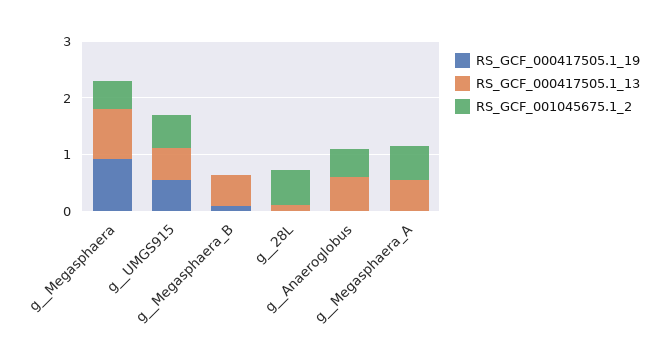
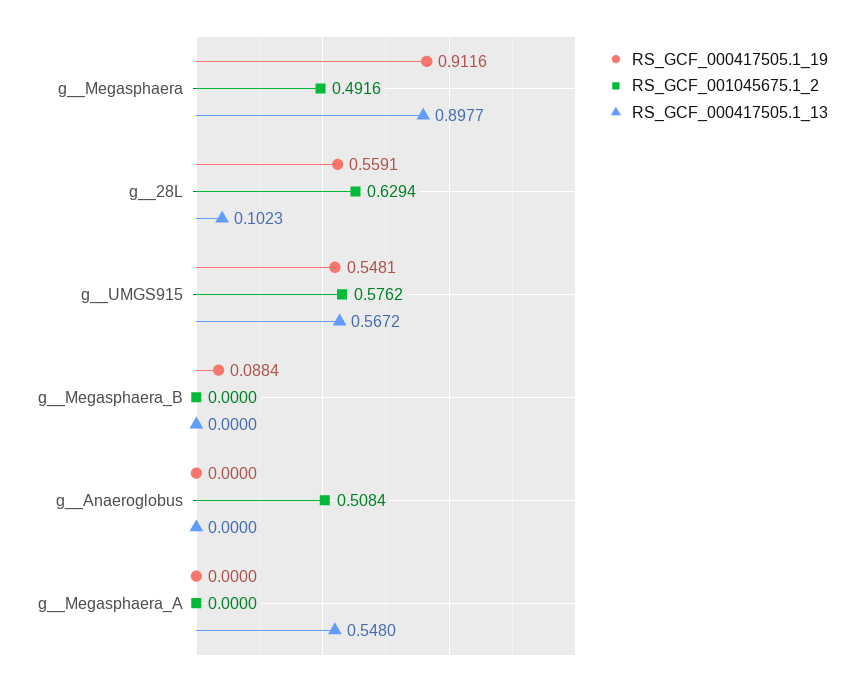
  {
    "RS_GCF_000417505.1_19": {
      "g__Megasphaera": 0.9116,
      "g__UMGS915": 0.5481,
      "g__Megasphaera_B": 0.0884,
-     "g__28L": 0,
+     "g__28L": 0.5591,
      "g__Anaeroglobus": 0,
      "g__Megasphaera_A": 0
    },
    "RS_GCF_000417505.1_13": {
      "g__Megasphaera": 0.8977,
      "g__UMGS915": 0.5672,
-     "g__Megasphaera_B": 0.6,
+     "g__Megasphaera_B": 0,
      "g__28L": 0.1023,
-     "g__Anaeroglobus": 0.6,
+     "g__Anaeroglobus": 0,
      "g__Megasphaera_A": 0.548
    },
    "RS_GCF_001045675.1_2": {
      "g__Megasphaera": 0.4916,
      "g__UMGS915": 0.5762,
      "g__Megasphaera_B": 0,
      "g__28L": 0.6294,
      "g__Anaeroglobus": 0.5084,
-     "g__Megasphaera_A": 0.6
+     "g__Megasphaera_A": 0
    }
  }

